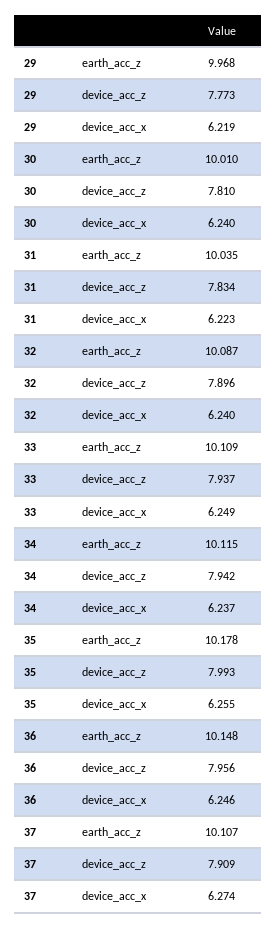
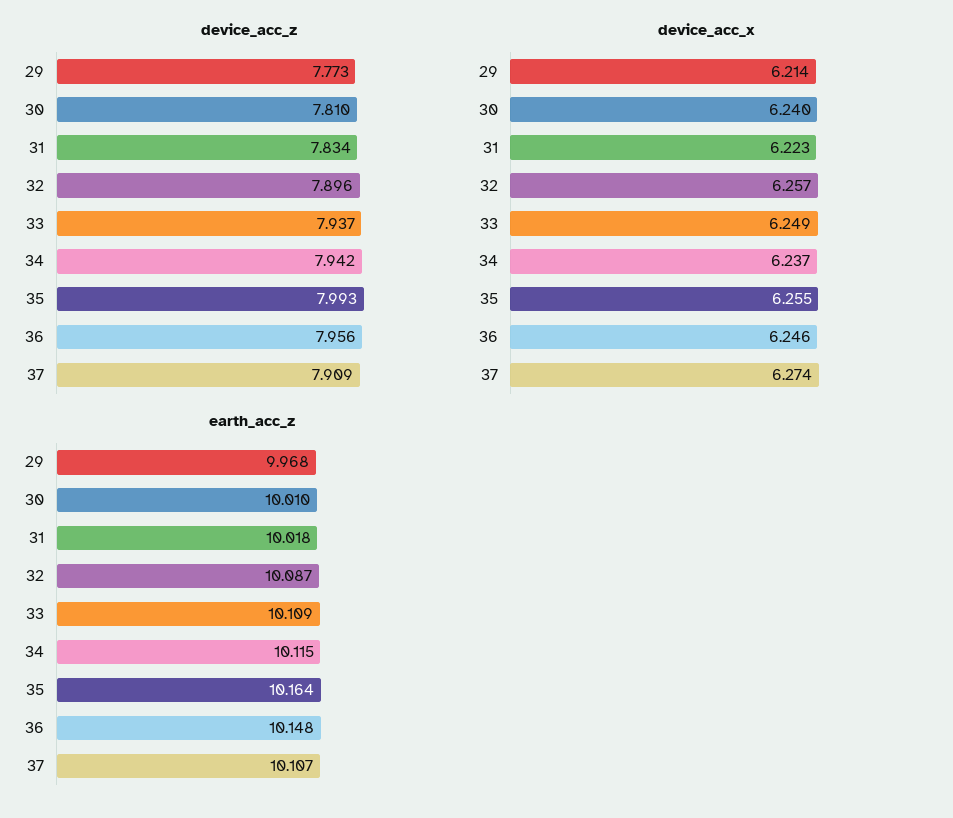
  {
    "earth_acc_z": {
      "29": 9.968,
      "30": 10.01,
-     "31": 10.035,
+     "31": 10.018,
      "32": 10.087,
      "33": 10.109,
      "34": 10.115,
-     "35": 10.178,
+     "35": 10.164,
      "36": 10.148,
      "37": 10.107
    },
    "device_acc_z": {
      "29": 7.773,
      "30": 7.81,
      "31": 7.834,
      "32": 7.896,
      "33": 7.937,
      "34": 7.942,
      "35": 7.993,
      "36": 7.956,
      "37": 7.909
    },
    "device_acc_x": {
-     "29": 6.219,
+     "29": 6.214,
      "30": 6.24,
      "31": 6.223,
-     "32": 6.24,
+     "32": 6.257,
      "33": 6.249,
      "34": 6.237,
      "35": 6.255,
      "36": 6.246,
      "37": 6.274
    }
  }

